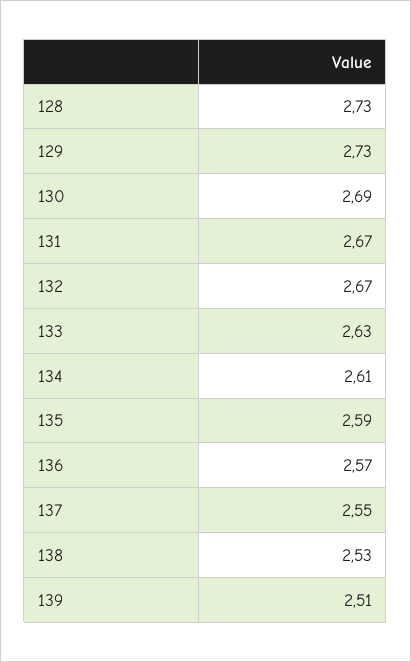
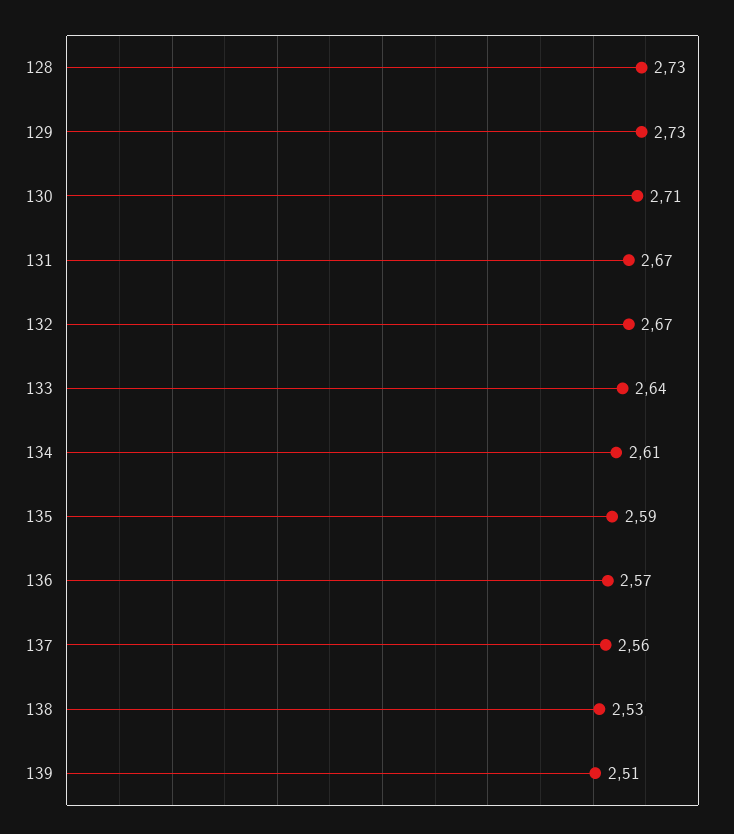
  {
    "128": 2.73,
    "129": 2.73,
-   "130": 2.69,
+   "130": 2.71,
    "131": 2.67,
    "132": 2.67,
-   "133": 2.63,
+   "133": 2.64,
    "134": 2.61,
    "135": 2.59,
    "136": 2.57,
-   "137": 2.55,
+   "137": 2.56,
    "138": 2.53,
    "139": 2.51
  }

